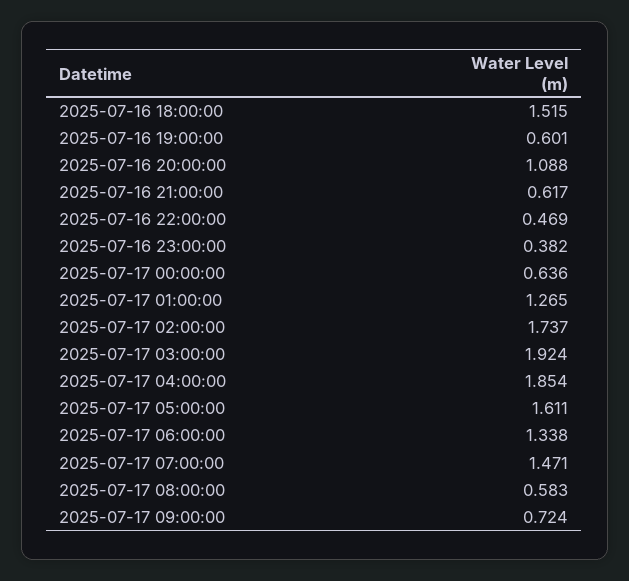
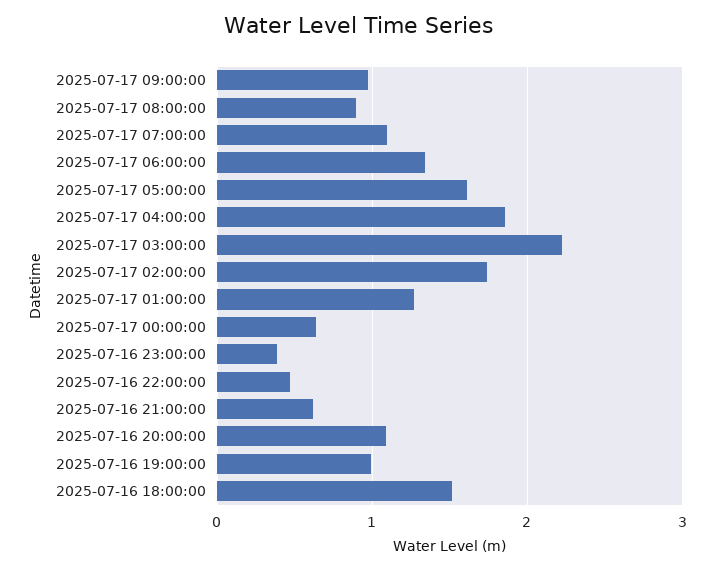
  {
    "2025-07-16 18:00:00": 1.515,
-   "2025-07-16 19:00:00": 0.601,
+   "2025-07-16 19:00:00": 1,
    "2025-07-16 20:00:00": 1.088,
    "2025-07-16 21:00:00": 0.617,
    "2025-07-16 22:00:00": 0.469,
    "2025-07-16 23:00:00": 0.382,
    "2025-07-17 00:00:00": 0.636,
    "2025-07-17 01:00:00": 1.265,
    "2025-07-17 02:00:00": 1.737,
-   "2025-07-17 03:00:00": 1.924,
+   "2025-07-17 03:00:00": 2.2,
    "2025-07-17 04:00:00": 1.854,
    "2025-07-17 05:00:00": 1.611,
    "2025-07-17 06:00:00": 1.338,
-   "2025-07-17 07:00:00": 1.471,
+   "2025-07-17 07:00:00": 1.1,
-   "2025-07-17 08:00:00": 0.583,
+   "2025-07-17 08:00:00": 0.9,
-   "2025-07-17 09:00:00": 0.724
+   "2025-07-17 09:00:00": 1
  }

